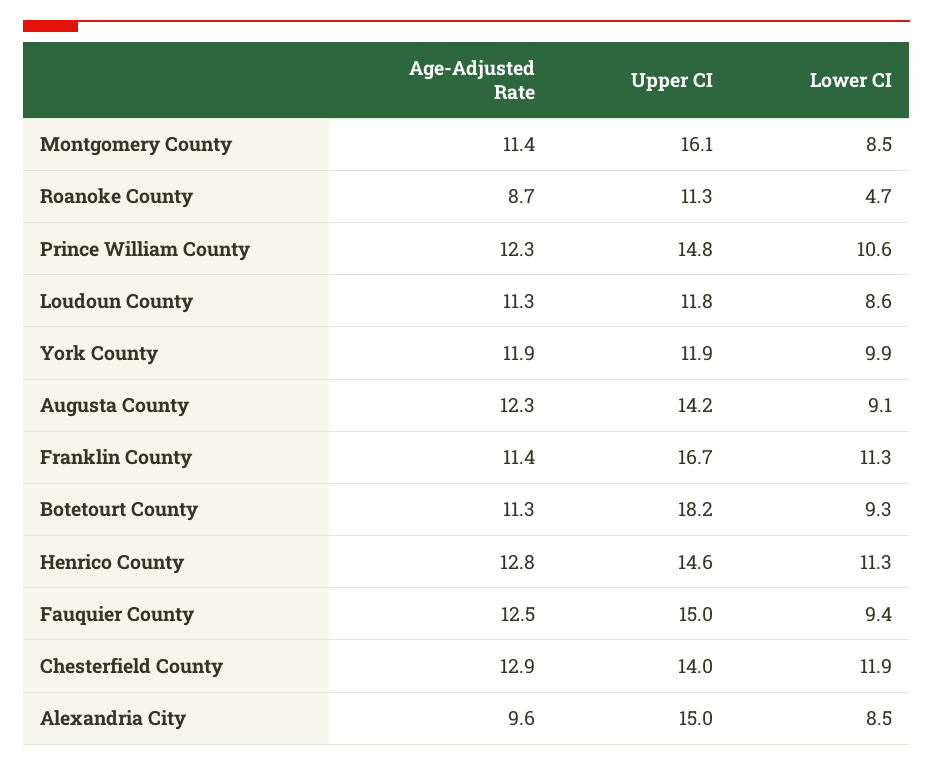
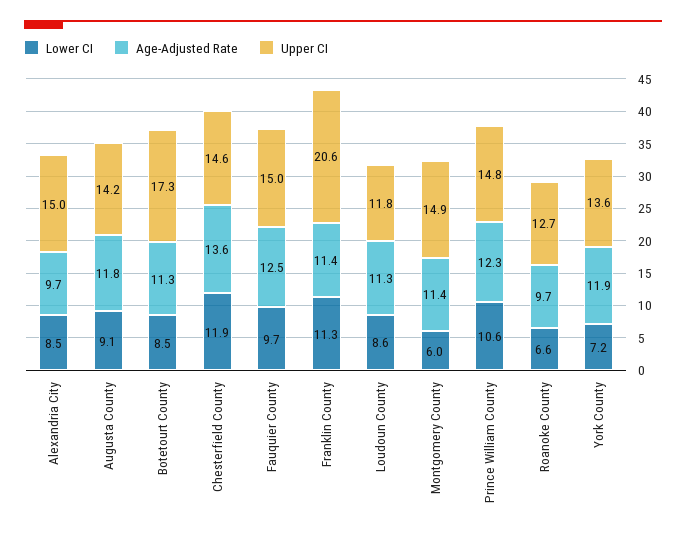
  {
    "Age-Adjusted Rate": {
      "Montgomery County": 11.4,
-     "Roanoke County": 8.7,
+     "Roanoke County": 9.7,
      "Prince William County": 12.3,
      "Loudoun County": 11.3,
      "York County": 11.9,
-     "Augusta County": 12.3,
+     "Augusta County": 11.8,
      "Franklin County": 11.4,
      "Botetourt County": 11.3,
-     "Henrico County": 12.8,
      "Fauquier County": 12.5,
-     "Chesterfield County": 12.9,
+     "Chesterfield County": 13.6,
-     "Alexandria City": 9.6
+     "Alexandria City": 9.7
    },
    "Upper CI": {
-     "Montgomery County": 16.1,
+     "Montgomery County": 14.9,
-     "Roanoke County": 11.3,
+     "Roanoke County": 12.7,
      "Prince William County": 14.8,
      "Loudoun County": 11.8,
-     "York County": 11.9,
+     "York County": 13.6,
      "Augusta County": 14.2,
-     "Franklin County": 16.7,
+     "Franklin County": 20.6,
-     "Botetourt County": 18.2,
+     "Botetourt County": 17.3,
-     "Henrico County": 14.6,
      "Fauquier County": 15,
-     "Chesterfield County": 14,
+     "Chesterfield County": 14.6,
      "Alexandria City": 15
    },
    "Lower CI": {
-     "Montgomery County": 8.5,
+     "Montgomery County": 6,
-     "Roanoke County": 4.7,
+     "Roanoke County": 6.6,
      "Prince William County": 10.6,
      "Loudoun County": 8.6,
-     "York County": 9.9,
+     "York County": 7.2,
      "Augusta County": 9.1,
      "Franklin County": 11.3,
-     "Botetourt County": 9.3,
+     "Botetourt County": 8.5,
-     "Henrico County": 11.3,
-     "Fauquier County": 9.4,
+     "Fauquier County": 9.7,
      "Chesterfield County": 11.9,
      "Alexandria City": 8.5
    }
  }

